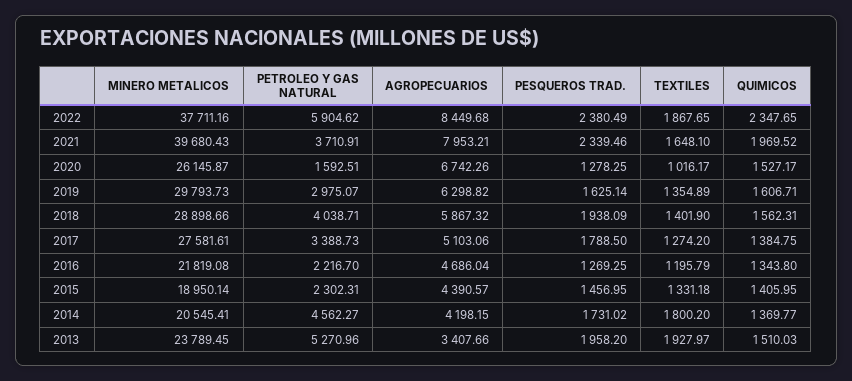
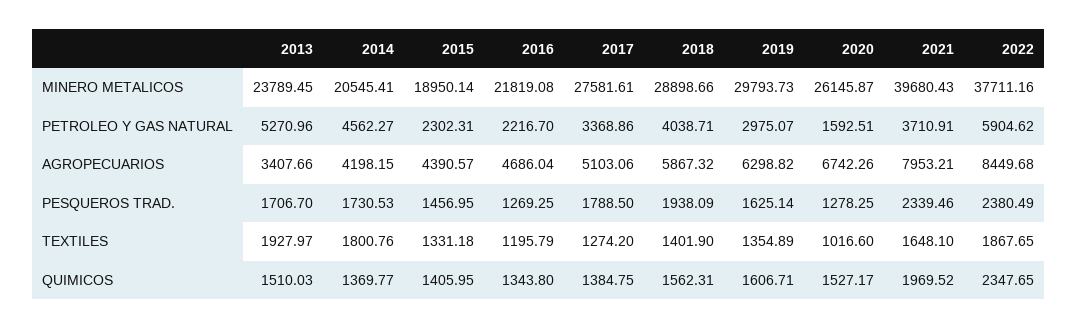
  {
    "MINERO METALICOS": {
      "2022": 37711.16,
      "2021": 39680.43,
      "2020": 26145.87,
      "2019": 29793.73,
      "2018": 28898.66,
      "2017": 27581.61,
      "2016": 21819.08,
      "2015": 18950.14,
      "2014": 20545.41,
      "2013": 23789.45
    },
    "PETROLEO Y GAS NATURAL": {
      "2022": 5904.62,
      "2021": 3710.91,
      "2020": 1592.51,
      "2019": 2975.07,
      "2018": 4038.71,
-     "2017": 3388.73,
+     "2017": 3368.86,
      "2016": 2216.7,
      "2015": 2302.31,
      "2014": 4562.27,
      "2013": 5270.96
    },
    "AGROPECUARIOS": {
      "2022": 8449.68,
      "2021": 7953.21,
      "2020": 6742.26,
      "2019": 6298.82,
      "2018": 5867.32,
      "2017": 5103.06,
      "2016": 4686.04,
      "2015": 4390.57,
      "2014": 4198.15,
      "2013": 3407.66
    },
    "PESQUEROS TRAD.": {
      "2022": 2380.49,
      "2021": 2339.46,
      "2020": 1278.25,
      "2019": 1625.14,
      "2018": 1938.09,
      "2017": 1788.5,
      "2016": 1269.25,
      "2015": 1456.95,
-     "2014": 1731.02,
+     "2014": 1730.53,
-     "2013": 1958.2
+     "2013": 1706.7
    },
    "TEXTILES": {
      "2022": 1867.65,
      "2021": 1648.1,
-     "2020": 1016.17,
+     "2020": 1016.6,
      "2019": 1354.89,
      "2018": 1401.9,
      "2017": 1274.2,
      "2016": 1195.79,
      "2015": 1331.18,
-     "2014": 1800.2,
+     "2014": 1800.76,
      "2013": 1927.97
    },
    "QUIMICOS": {
      "2022": 2347.65,
      "2021": 1969.52,
      "2020": 1527.17,
      "2019": 1606.71,
      "2018": 1562.31,
      "2017": 1384.75,
      "2016": 1343.8,
      "2015": 1405.95,
      "2014": 1369.77,
      "2013": 1510.03
    }
  }

